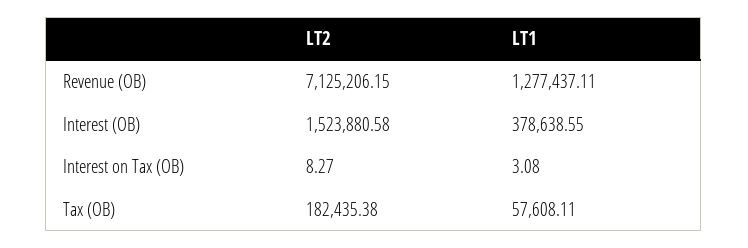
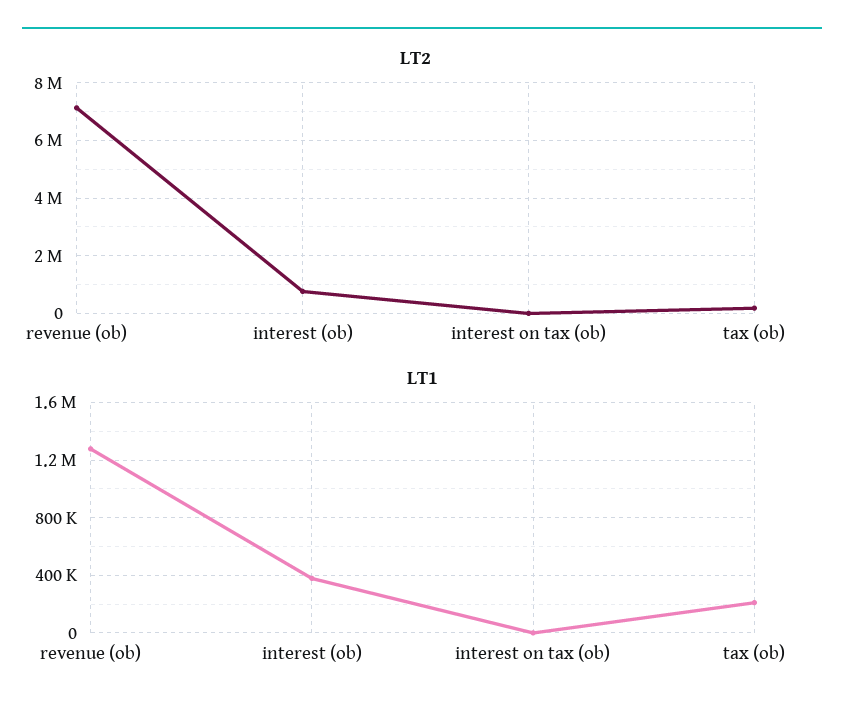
  {
    "LT2": {
      "Revenue (OB)": 7125206.15,
-     "Interest (OB)": 1523880.58,
+     "Interest (OB)": 750000,
      "Interest on Tax (OB)": 8.27,
      "Tax (OB)": 182435.38
    },
    "LT1": {
      "Revenue (OB)": 1277437.11,
      "Interest (OB)": 378638.55,
      "Interest on Tax (OB)": 3.08,
-     "Tax (OB)": 57608.11
+     "Tax (OB)": 200000
    }
  }

